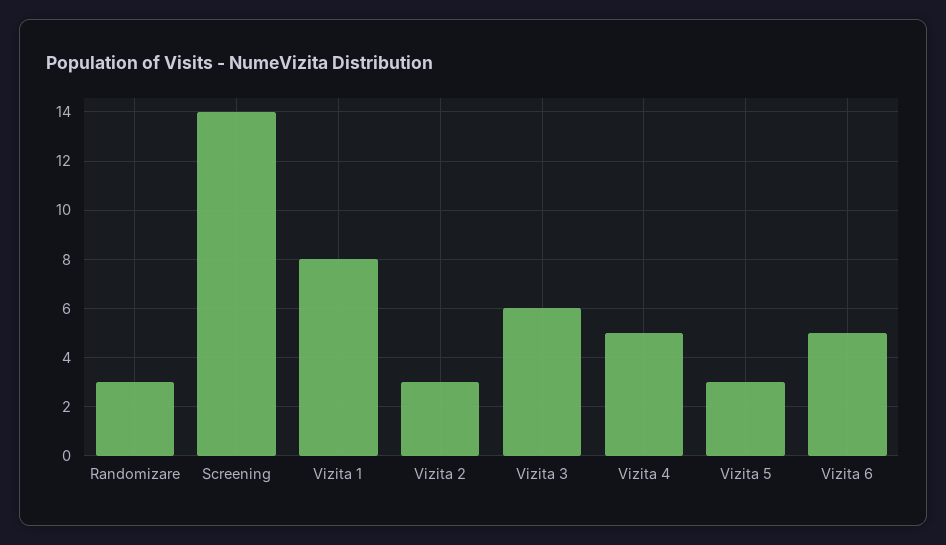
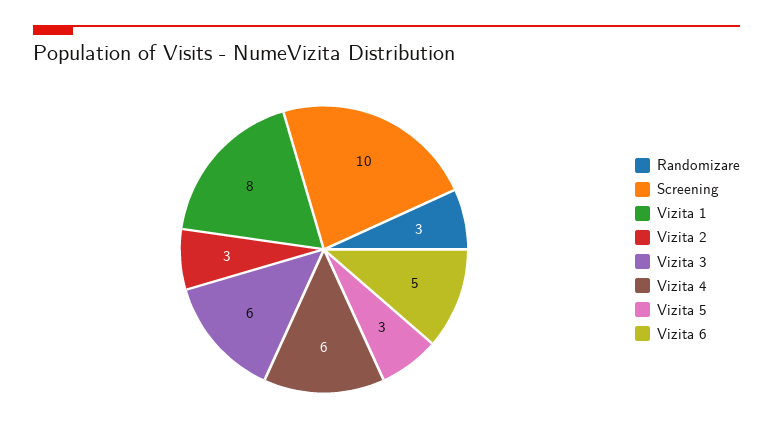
  {
    "Randomizare": 3,
-   "Screening": 14,
+   "Screening": 10,
    "Vizita 1": 8,
    "Vizita 2": 3,
    "Vizita 3": 6,
-   "Vizita 4": 5,
+   "Vizita 4": 6,
    "Vizita 5": 3,
    "Vizita 6": 5
  }

